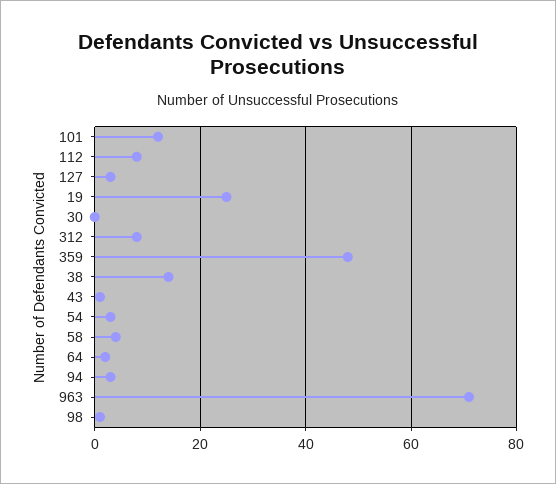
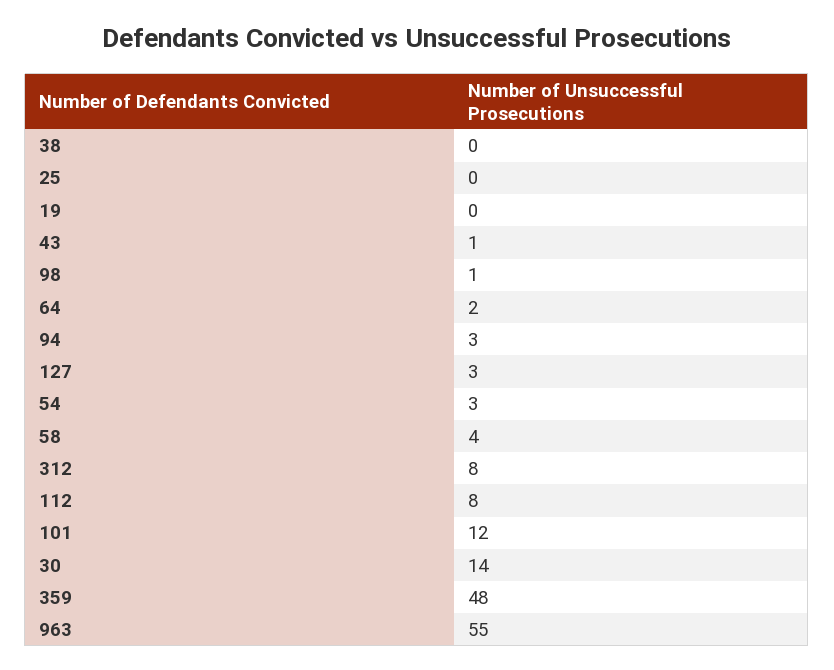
  {
    "101": 12,
    "112": 8,
    "127": 3,
-   "19": 25,
+   "19": 0,
-   "30": 0,
+   "30": 14,
    "312": 8,
    "359": 48,
-   "38": 15,
+   "38": 0,
    "43": 1,
    "54": 3,
    "58": 4,
    "64": 2,
    "94": 3,
-   "963": 70,
+   "963": 55,
-   "98": 1
+   "98": 1,
+   "25": 0
  }

